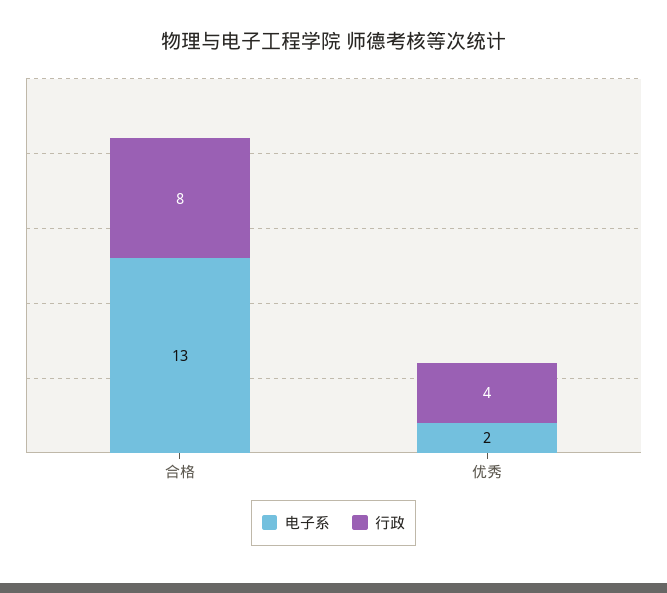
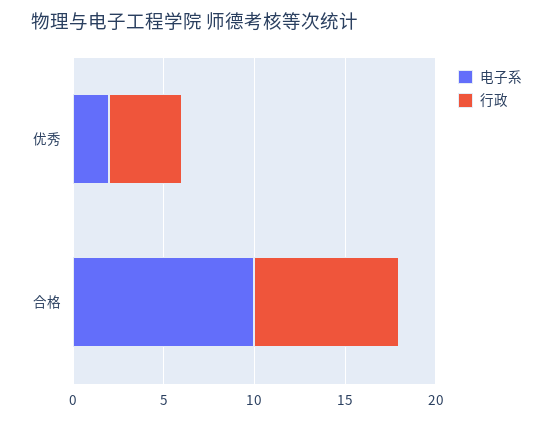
  {
    "电子系": {
-     "合格": 13,
+     "合格": 10,
      "优秀": 2
    },
    "行政": {
      "合格": 8,
      "优秀": 4
    }
  }

